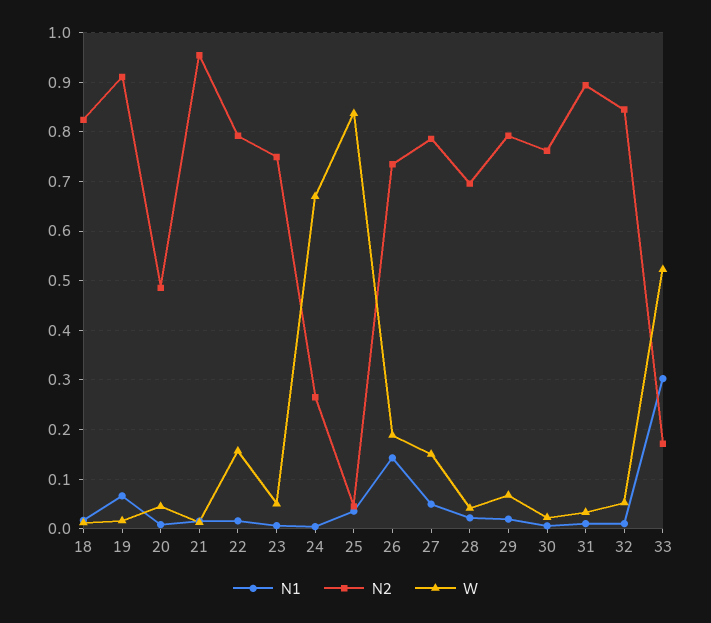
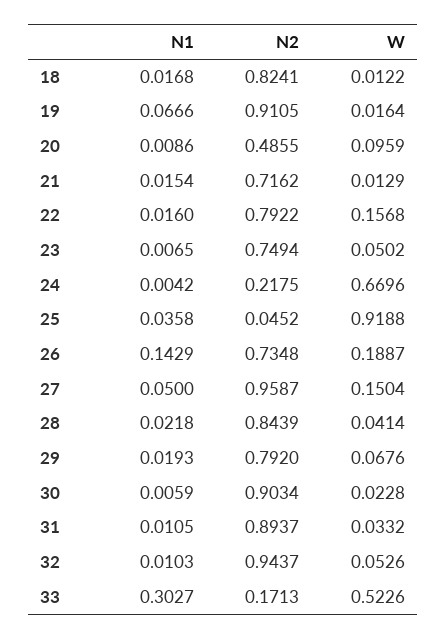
  {
    "N1": {
      "18": 0.0168,
      "19": 0.0666,
      "20": 0.0086,
      "21": 0.0154,
      "22": 0.016,
      "23": 0.0065,
      "24": 0.0042,
      "25": 0.0358,
      "26": 0.1429,
      "27": 0.05,
      "28": 0.0218,
      "29": 0.0193,
      "30": 0.0059,
      "31": 0.0105,
      "32": 0.0103,
      "33": 0.3027
    },
    "N2": {
      "18": 0.8241,
      "19": 0.9105,
      "20": 0.4855,
-     "21": 0.96,
+     "21": 0.7162,
      "22": 0.7922,
      "23": 0.7494,
-     "24": 0.26,
+     "24": 0.2175,
      "25": 0.0452,
      "26": 0.7348,
-     "27": 0.78,
+     "27": 0.9587,
-     "28": 0.7,
+     "28": 0.8439,
      "29": 0.792,
-     "30": 0.76,
+     "30": 0.9034,
      "31": 0.8937,
-     "32": 0.84,
+     "32": 0.9437,
      "33": 0.1713
    },
    "W": {
      "18": 0.0122,
      "19": 0.0164,
-     "20": 0.04,
+     "20": 0.0959,
      "21": 0.0129,
      "22": 0.1568,
      "23": 0.0502,
      "24": 0.6696,
-     "25": 0.84,
+     "25": 0.9188,
      "26": 0.1887,
      "27": 0.1504,
      "28": 0.0414,
      "29": 0.0676,
      "30": 0.0228,
      "31": 0.0332,
      "32": 0.0526,
      "33": 0.5226
    }
  }

